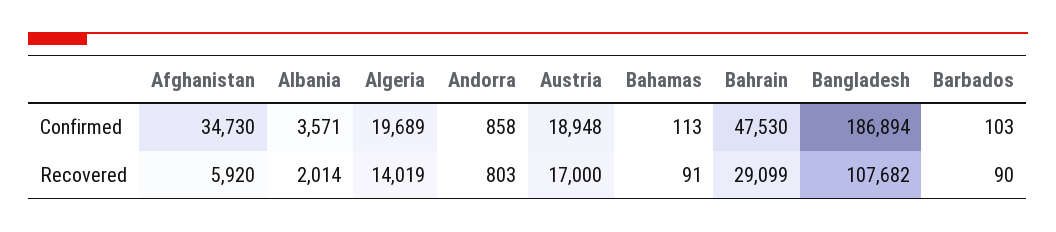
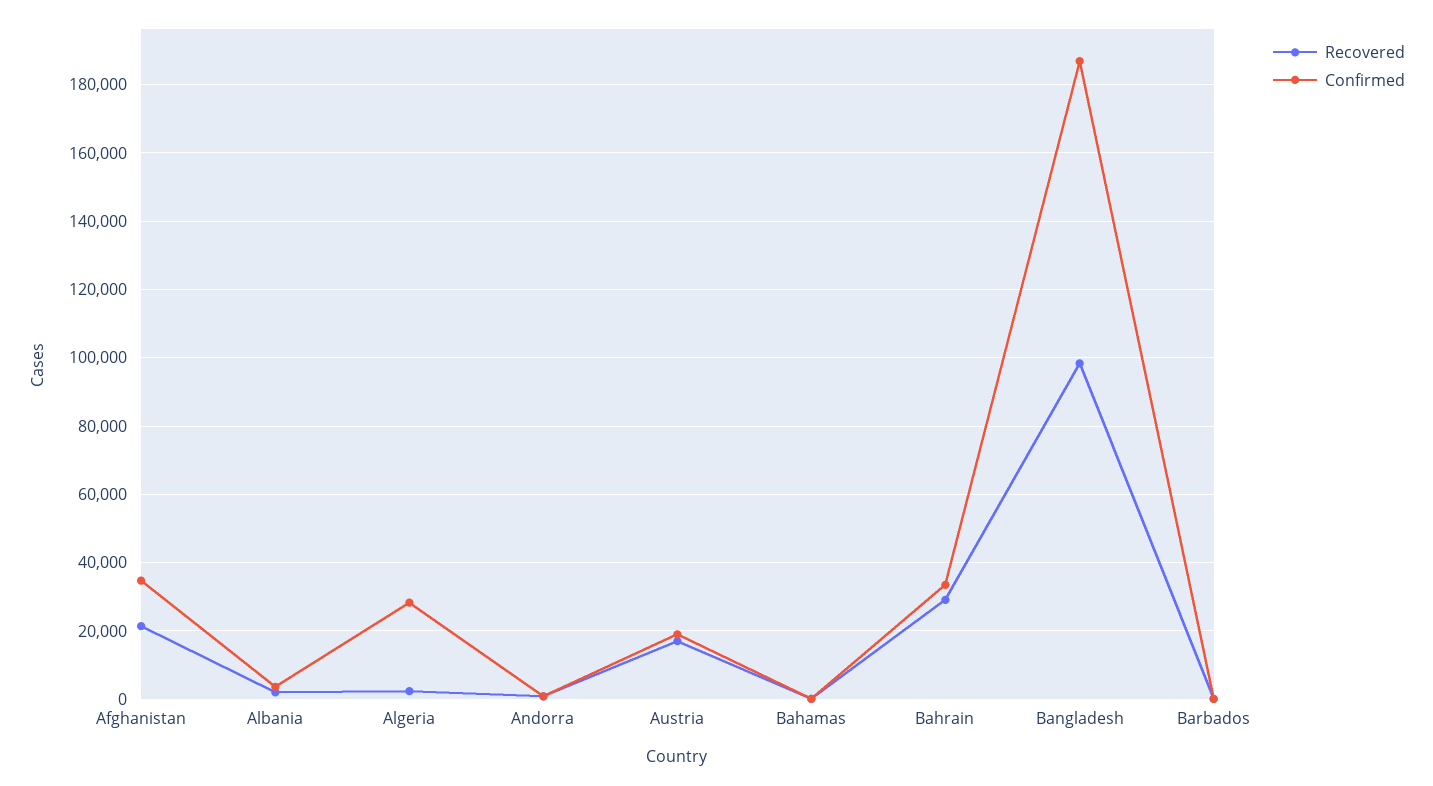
  {
    "Confirmed": {
      "Afghanistan": 34730,
      "Albania": 3571,
-     "Algeria": 19689,
+     "Algeria": 28000,
      "Andorra": 858,
      "Austria": 18948,
      "Bahamas": 113,
-     "Bahrain": 47530,
+     "Bahrain": 34000,
      "Bangladesh": 186894,
      "Barbados": 103
    },
    "Recovered": {
-     "Afghanistan": 5920,
+     "Afghanistan": 22000,
      "Albania": 2014,
-     "Algeria": 14019,
+     "Algeria": 2000,
      "Andorra": 803,
      "Austria": 17000,
      "Bahamas": 91,
      "Bahrain": 29099,
-     "Bangladesh": 107682,
+     "Bangladesh": 98000,
      "Barbados": 90
    }
  }

